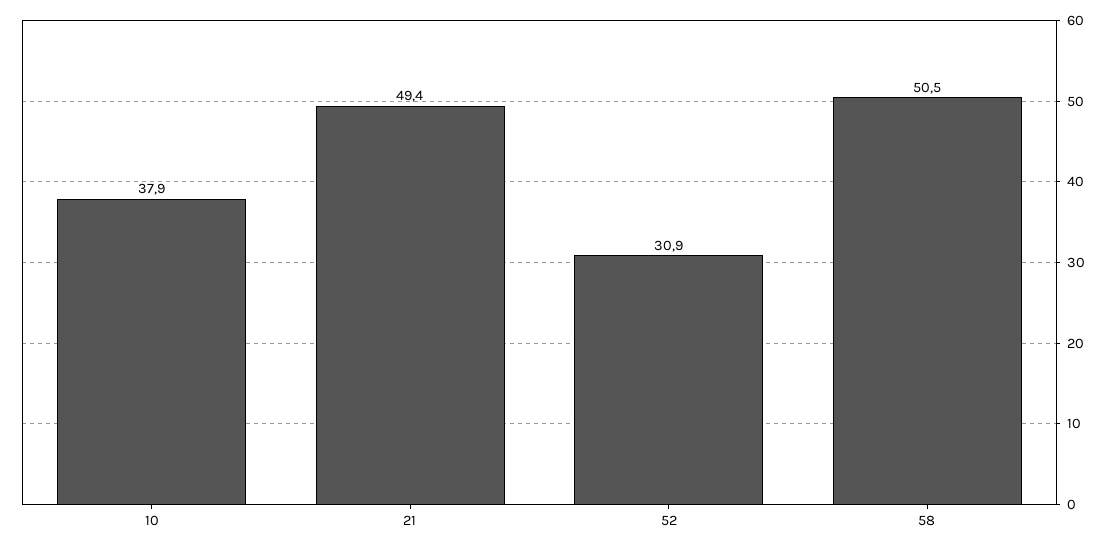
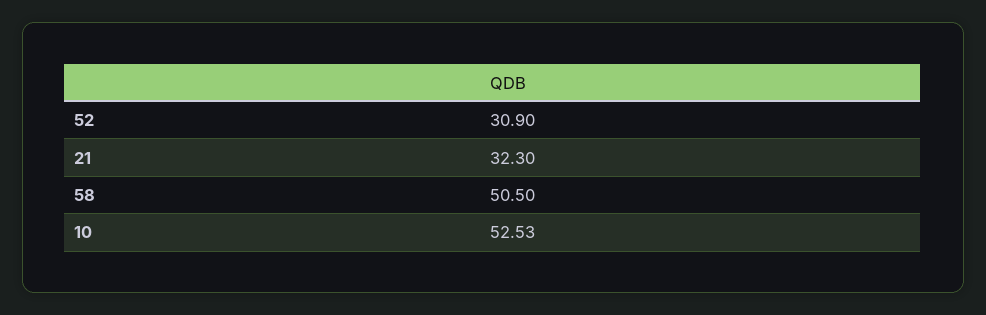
  {
-   "10": 37.9,
+   "10": 52.53,
-   "21": 49.4,
+   "21": 32.3,
    "52": 30.9,
    "58": 50.5
  }

